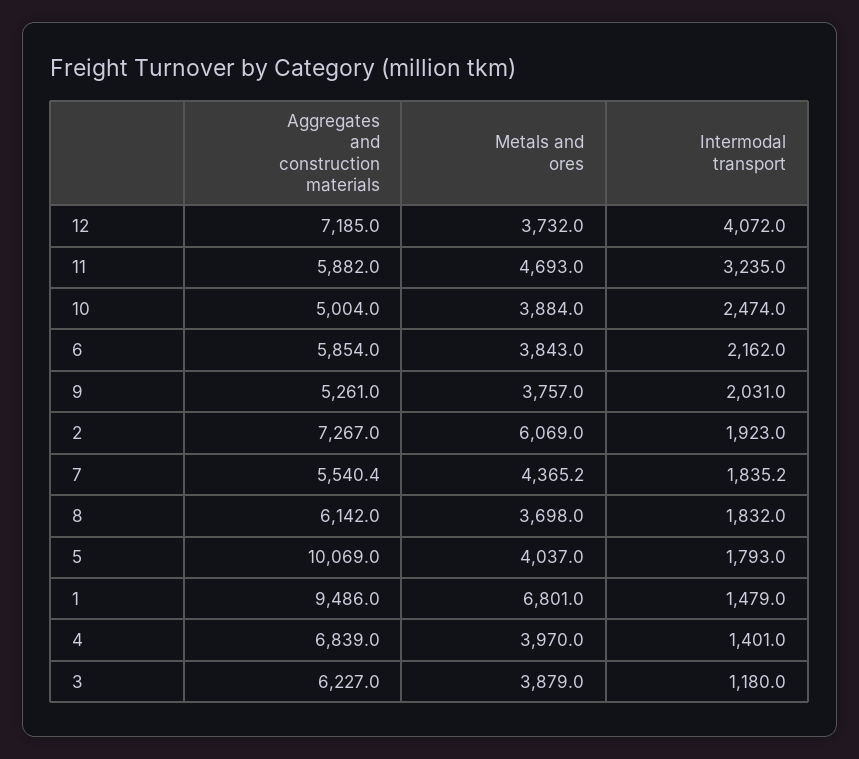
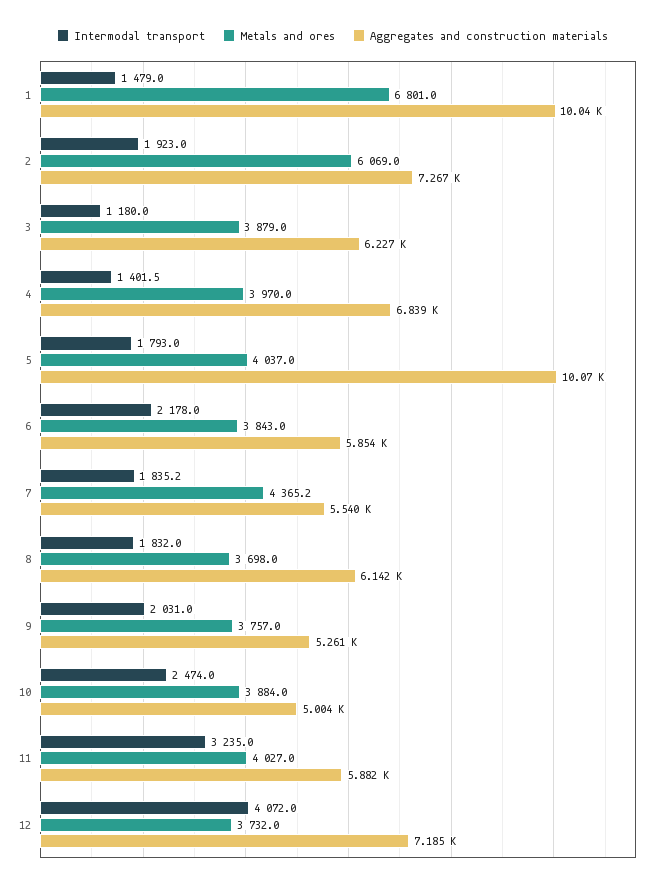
  {
    "Aggregates and construction materials": {
      "12": 7185,
      "11": 5882,
      "10": 5004,
      "6": 5854,
      "9": 5261,
      "2": 7267,
      "7": 5540.4,
      "8": 6142,
      "5": 10069,
-     "1": 9486,
+     "1": 10040,
      "4": 6839,
      "3": 6227
    },
    "Metals and ores": {
      "12": 3732,
-     "11": 4693,
+     "11": 4027,
      "10": 3884,
      "6": 3843,
      "9": 3757,
      "2": 6069,
      "7": 4365.2,
      "8": 3698,
      "5": 4037,
      "1": 6801,
      "4": 3970,
      "3": 3879
    },
    "Intermodal transport": {
      "12": 4072,
      "11": 3235,
      "10": 2474,
-     "6": 2162,
+     "6": 2178,
      "9": 2031,
      "2": 1923,
      "7": 1835.2,
      "8": 1832,
      "5": 1793,
      "1": 1479,
-     "4": 1401,
+     "4": 1401.5,
      "3": 1180
    }
  }

